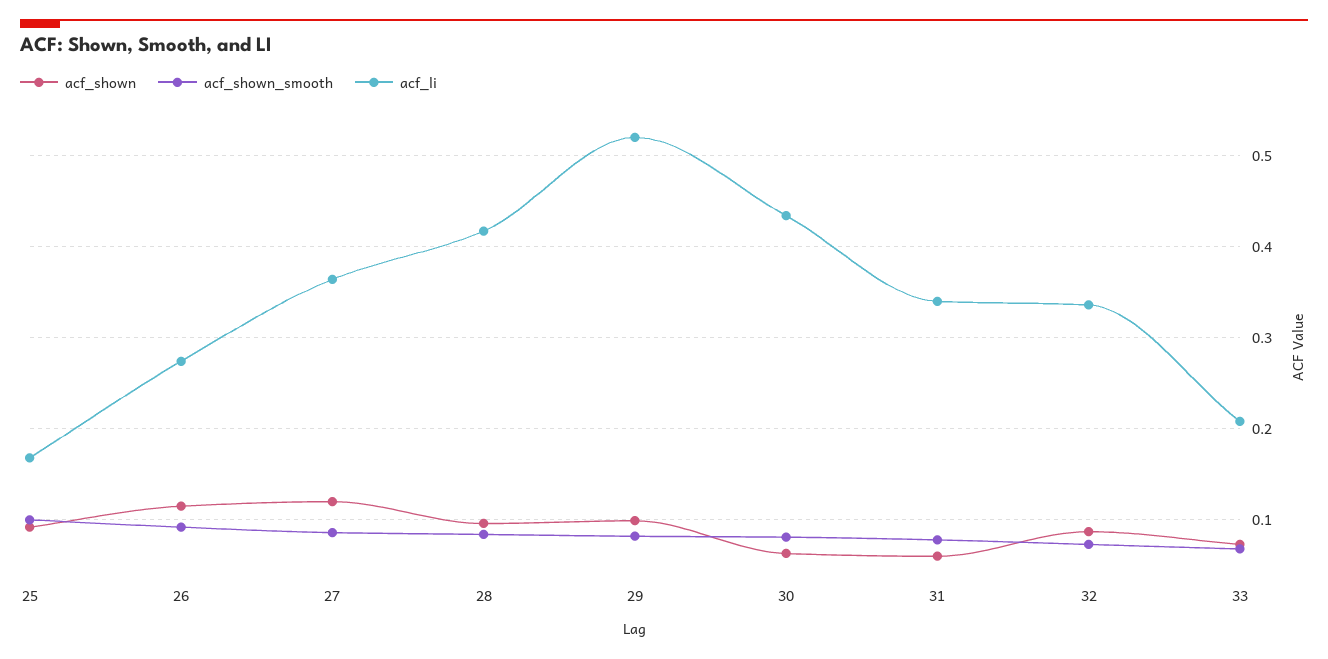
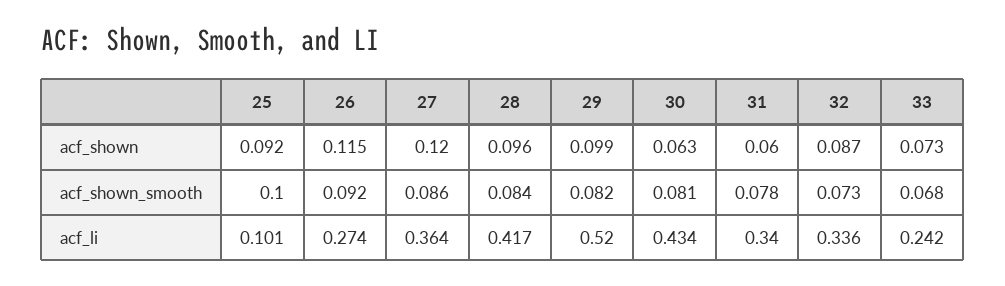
  {
    "acf_shown": {
      "25": 0.092,
      "26": 0.115,
      "27": 0.12,
      "28": 0.096,
      "29": 0.099,
      "30": 0.063,
      "31": 0.06,
      "32": 0.087,
      "33": 0.073
    },
    "acf_shown_smooth": {
      "25": 0.1,
      "26": 0.092,
      "27": 0.086,
      "28": 0.084,
      "29": 0.082,
      "30": 0.081,
      "31": 0.078,
      "32": 0.073,
      "33": 0.068
    },
    "acf_li": {
-     "25": 0.17,
+     "25": 0.101,
      "26": 0.274,
      "27": 0.364,
      "28": 0.417,
      "29": 0.52,
      "30": 0.434,
      "31": 0.34,
      "32": 0.336,
-     "33": 0.21
+     "33": 0.242
    }
  }

